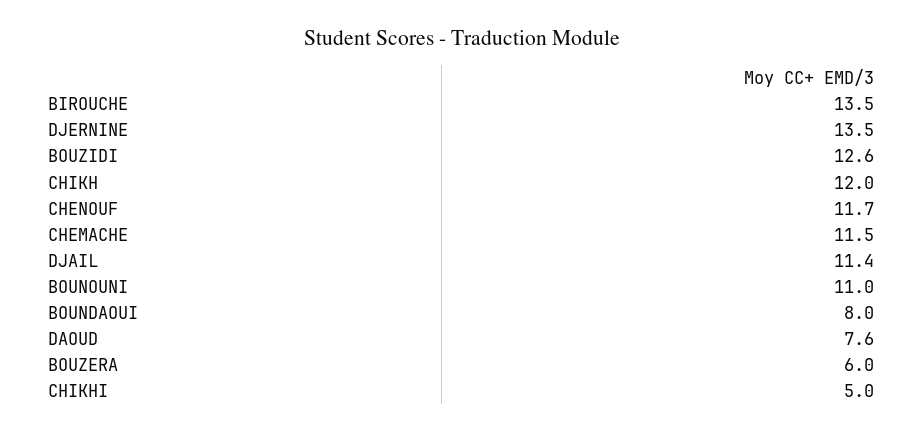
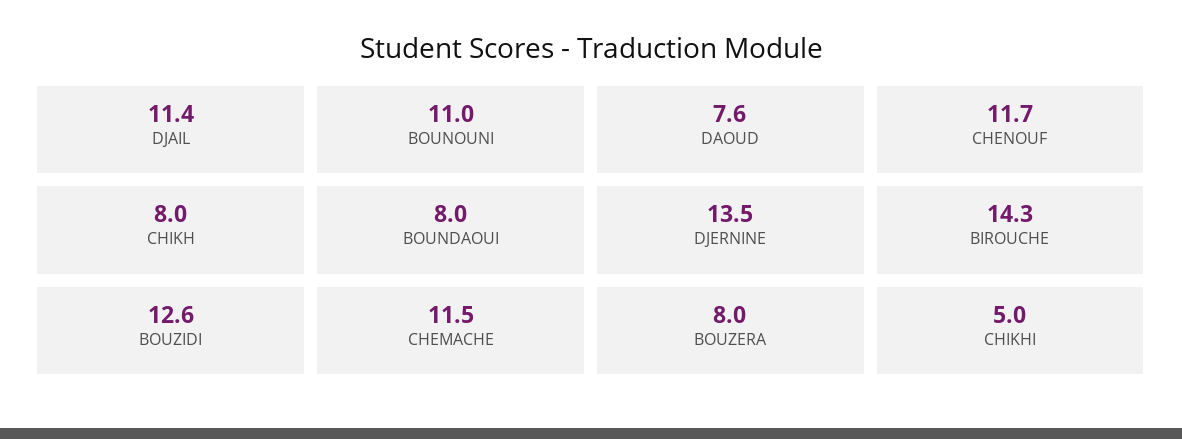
  {
-   "BIROUCHE": 13.5,
+   "BIROUCHE": 14.3,
    "DJERNINE": 13.5,
    "BOUZIDI": 12.6,
-   "CHIKH": 12,
+   "CHIKH": 8,
    "CHENOUF": 11.7,
    "CHEMACHE": 11.5,
    "DJAIL": 11.4,
    "BOUNOUNI": 11,
    "BOUNDAOUI": 8,
    "DAOUD": 7.6,
-   "BOUZERA": 6,
+   "BOUZERA": 8,
    "CHIKHI": 5
  }

